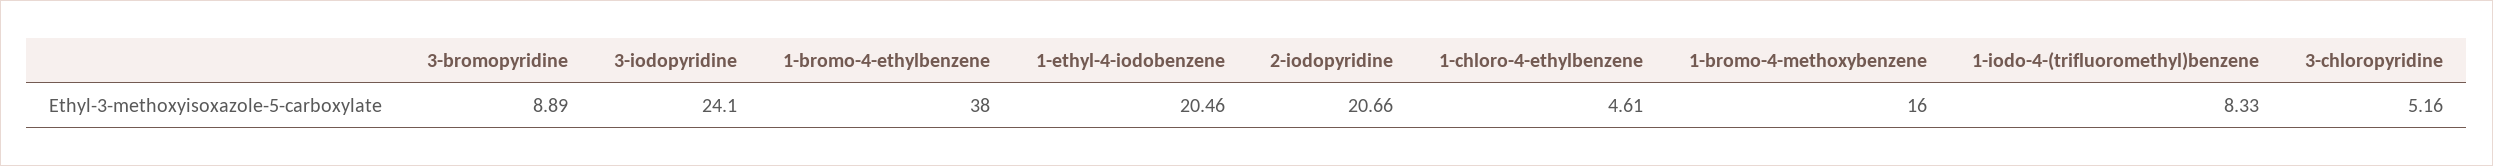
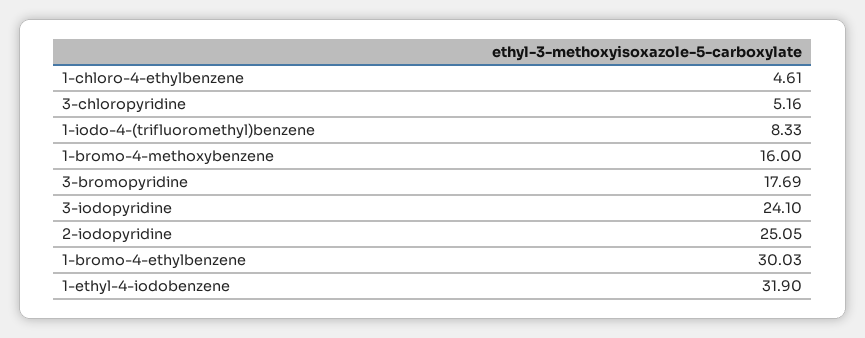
  {
-   "3-bromopyridine": 8.89,
+   "3-bromopyridine": 17.69,
    "3-iodopyridine": 24.1,
-   "1-bromo-4-ethylbenzene": 38,
+   "1-bromo-4-ethylbenzene": 30.03,
-   "1-ethyl-4-iodobenzene": 20.46,
+   "1-ethyl-4-iodobenzene": 31.9,
-   "2-iodopyridine": 20.66,
+   "2-iodopyridine": 25.05,
    "1-chloro-4-ethylbenzene": 4.61,
    "1-bromo-4-methoxybenzene": 16,
    "1-iodo-4-(trifluoromethyl)benzene": 8.33,
    "3-chloropyridine": 5.16
  }

